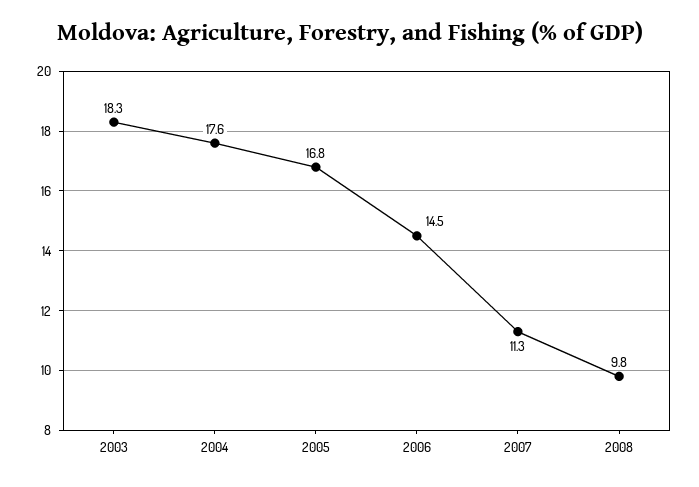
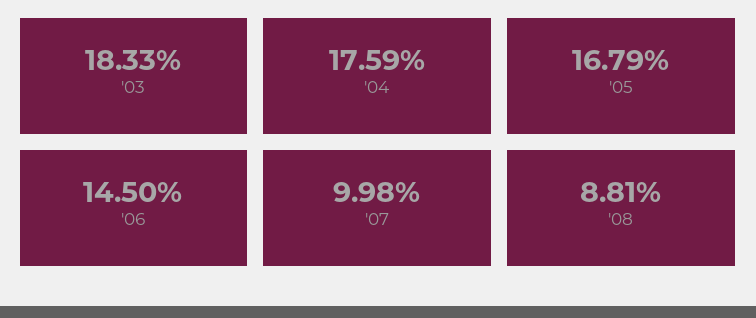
  {
    "2003": 18.33,
    "2004": 17.59,
    "2005": 16.79,
    "2006": 14.5,
-   "2007": 11.3,
+   "2007": 9.98,
-   "2008": 9.8
+   "2008": 8.81
  }

